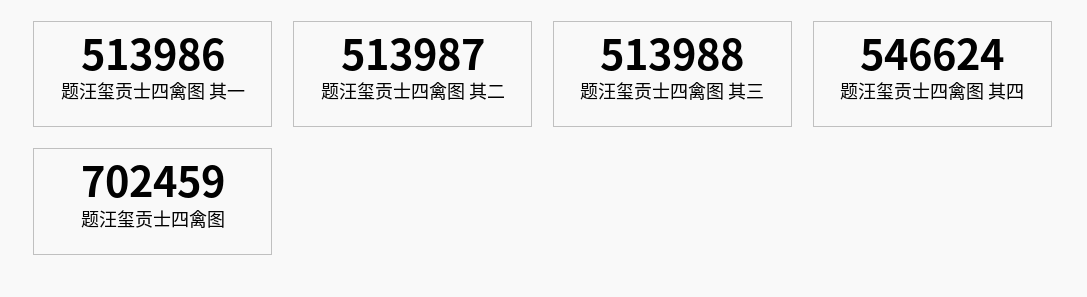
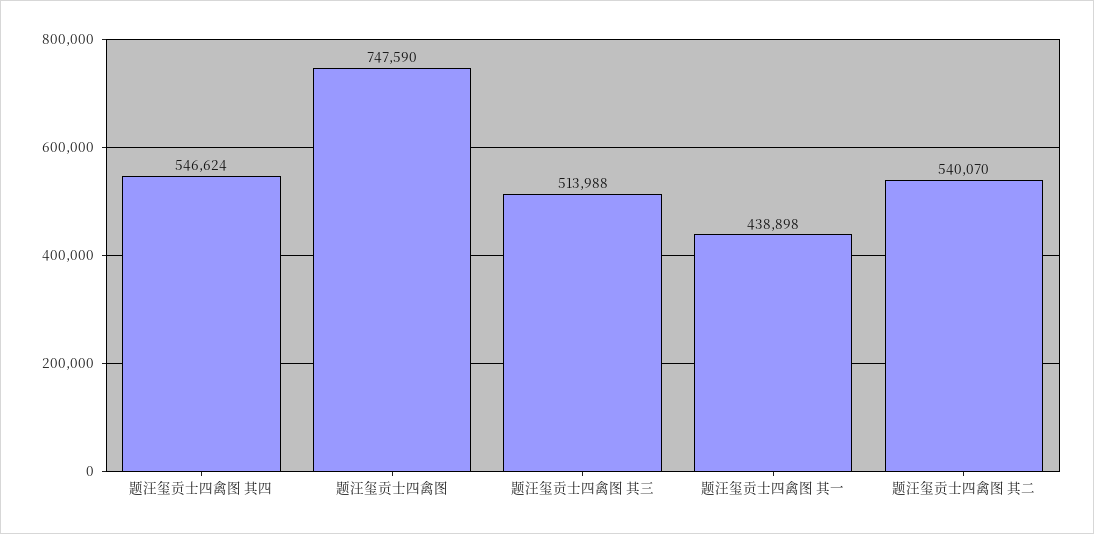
  {
-   "题汪玺贡士四禽图 其一": 513986,
+   "题汪玺贡士四禽图 其一": 438898,
-   "题汪玺贡士四禽图 其二": 513987,
+   "题汪玺贡士四禽图 其二": 540070,
    "题汪玺贡士四禽图 其三": 513988,
    "题汪玺贡士四禽图 其四": 546624,
-   "题汪玺贡士四禽图": 702459
+   "题汪玺贡士四禽图": 747590
  }

